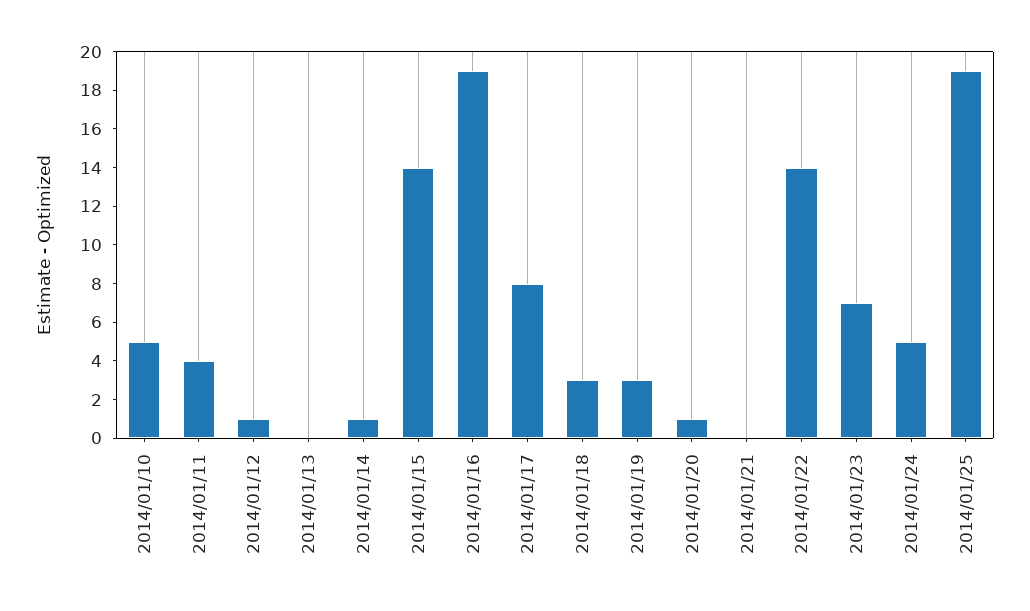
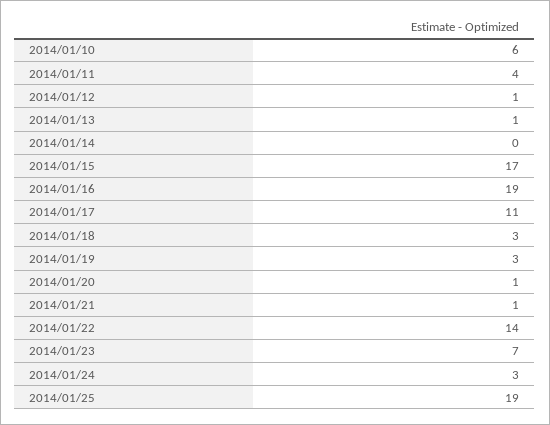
  {
-   "2014/01/10": 5,
+   "2014/01/10": 6,
    "2014/01/11": 4,
    "2014/01/12": 1,
-   "2014/01/13": 0,
+   "2014/01/13": 1,
-   "2014/01/14": 1,
+   "2014/01/14": 0,
-   "2014/01/15": 14,
+   "2014/01/15": 17,
    "2014/01/16": 19,
-   "2014/01/17": 8,
+   "2014/01/17": 11,
    "2014/01/18": 3,
    "2014/01/19": 3,
    "2014/01/20": 1,
-   "2014/01/21": 0,
+   "2014/01/21": 1,
    "2014/01/22": 14,
    "2014/01/23": 7,
-   "2014/01/24": 5,
+   "2014/01/24": 3,
    "2014/01/25": 19
  }

